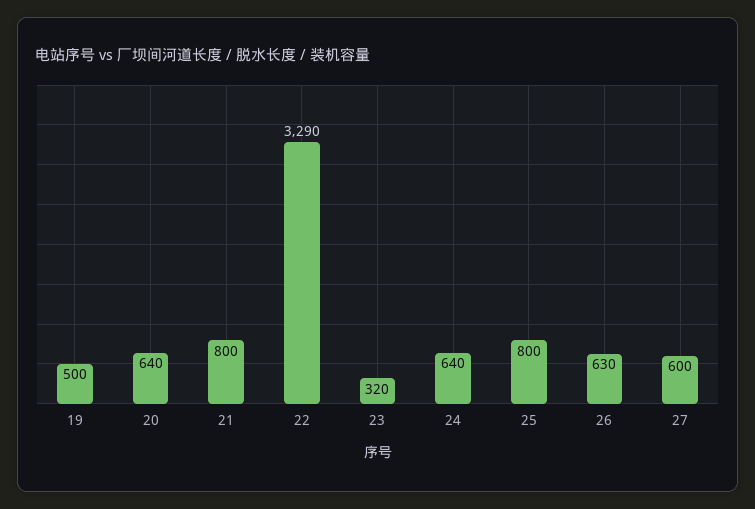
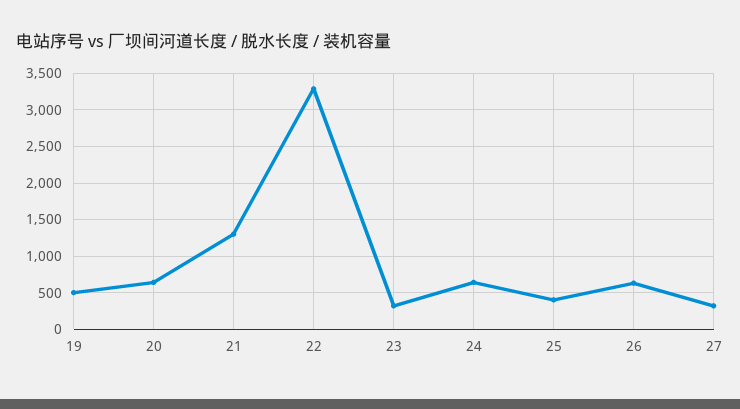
  {
    "19": 500,
    "20": 640,
-   "21": 800,
+   "21": 1300,
    "22": 3290,
    "23": 320,
    "24": 640,
-   "25": 800,
+   "25": 400,
    "26": 630,
-   "27": 600
+   "27": 300
  }

